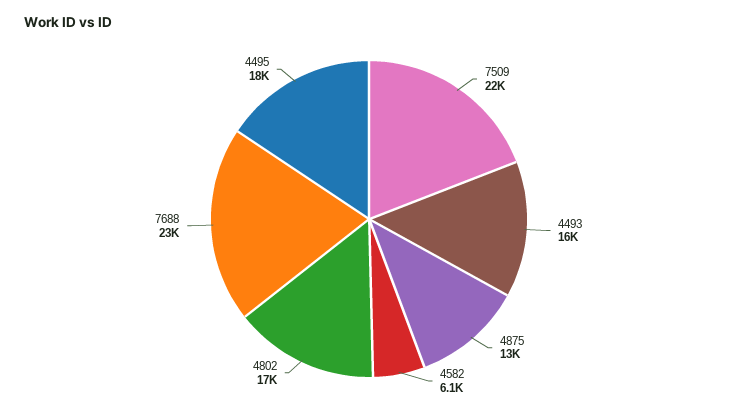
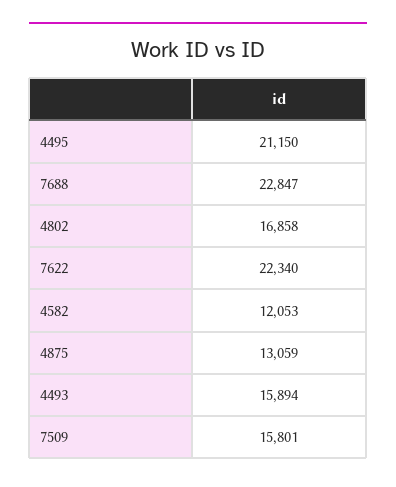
  {
-   "7509": 22000,
+   "7509": 15801,
    "4493": 15894,
    "4875": 13059,
-   "4582": 6100,
+   "4582": 12053,
    "4802": 16858,
    "7688": 22847,
-   "4495": 18000
+   "4495": 21150,
+   "7622": 22340
  }

